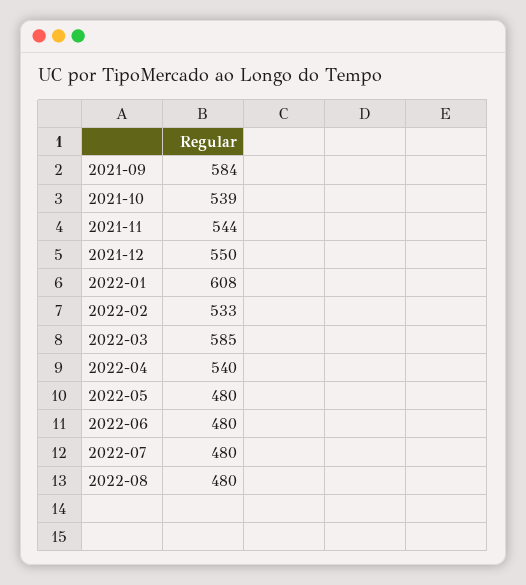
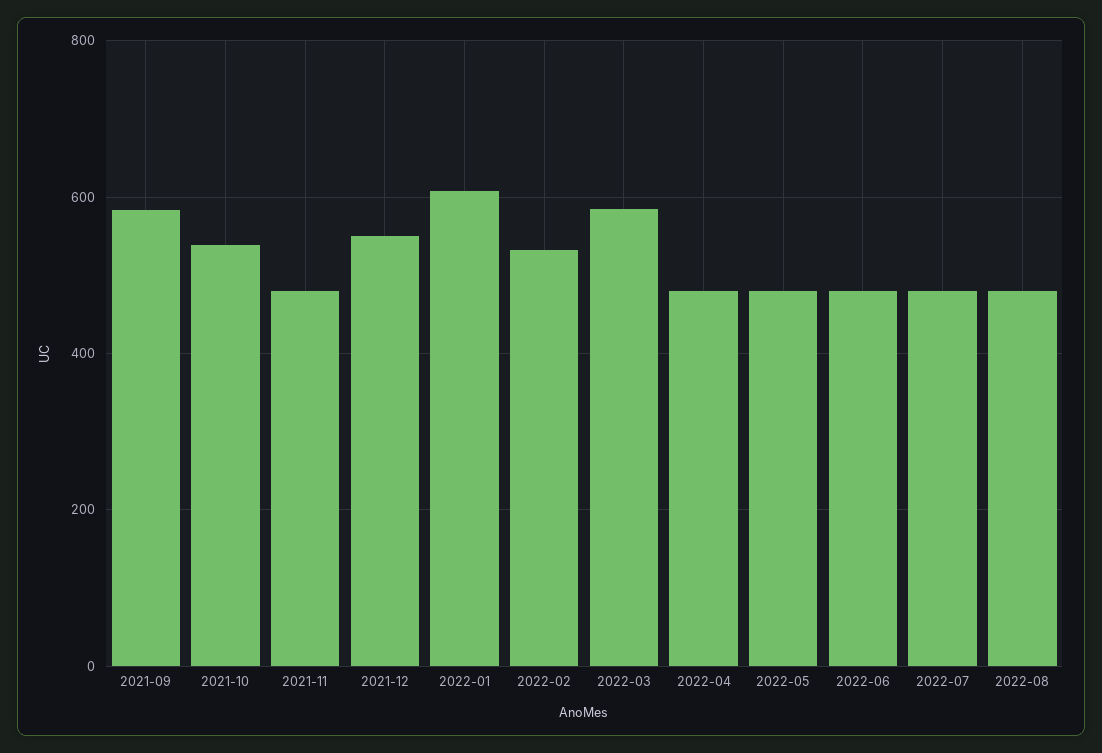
  {
    "2021-09": 584,
    "2021-10": 539,
-   "2021-11": 544,
+   "2021-11": 480,
    "2021-12": 550,
    "2022-01": 608,
    "2022-02": 533,
    "2022-03": 585,
-   "2022-04": 540,
+   "2022-04": 480,
    "2022-05": 480,
    "2022-06": 480,
    "2022-07": 480,
    "2022-08": 480
  }

